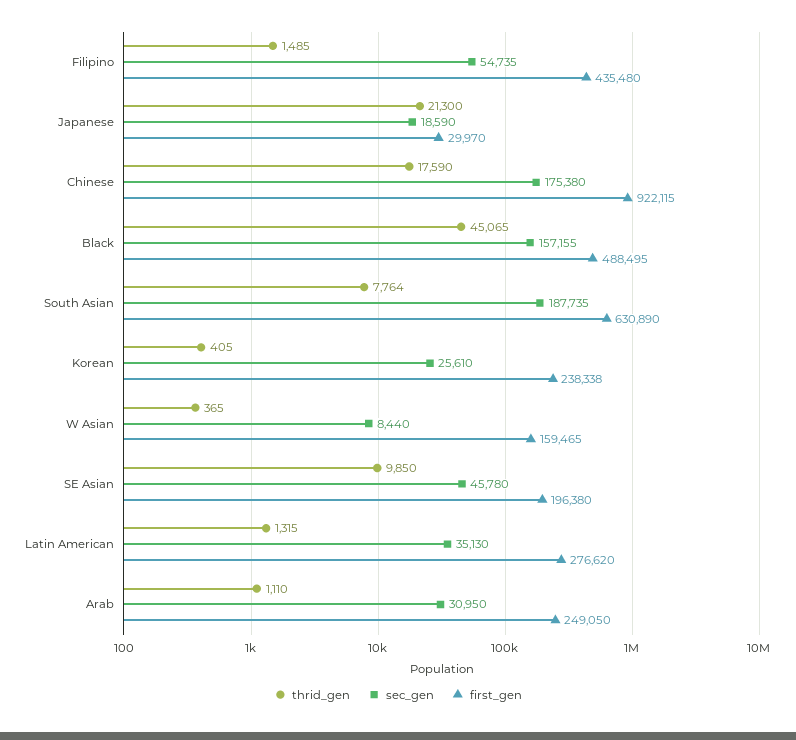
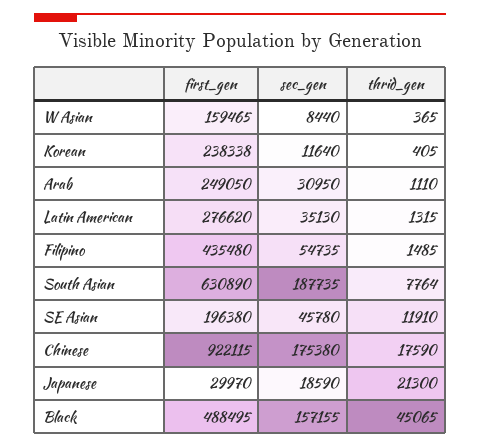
  {
    "thrid_gen": {
      "Filipino": 1485,
      "Japanese": 21300,
      "Chinese": 17590,
      "Black": 45065,
      "South Asian": 7764,
      "Korean": 405,
      "W Asian": 365,
-     "SE Asian": 9850,
+     "SE Asian": 11910,
      "Latin American": 1315,
      "Arab": 1110
    },
    "sec_gen": {
      "Filipino": 54735,
      "Japanese": 18590,
      "Chinese": 175380,
      "Black": 157155,
      "South Asian": 187735,
-     "Korean": 25610,
+     "Korean": 11640,
      "W Asian": 8440,
      "SE Asian": 45780,
      "Latin American": 35130,
      "Arab": 30950
    },
    "first_gen": {
      "Filipino": 435480,
      "Japanese": 29970,
      "Chinese": 922115,
      "Black": 488495,
      "South Asian": 630890,
      "Korean": 238338,
      "W Asian": 159465,
      "SE Asian": 196380,
      "Latin American": 276620,
      "Arab": 249050
    }
  }

